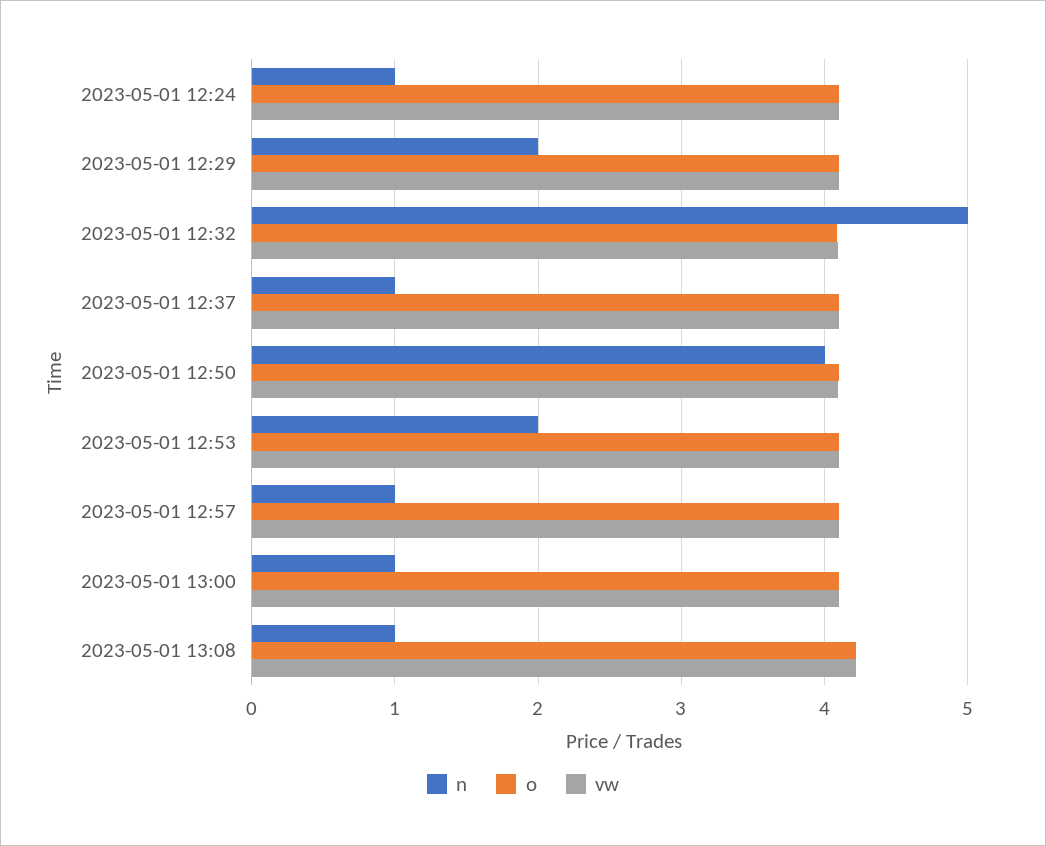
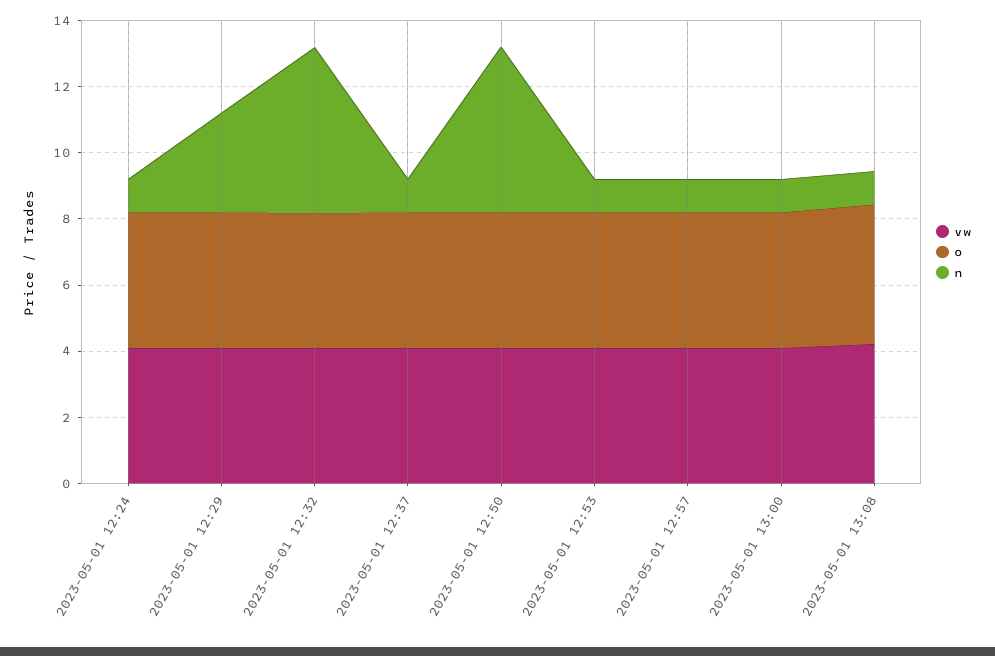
  {
    "n": {
      "2023-05-01 12:24": 1,
-     "2023-05-01 12:29": 2,
+     "2023-05-01 12:29": 3,
      "2023-05-01 12:32": 5,
      "2023-05-01 12:37": 1,
-     "2023-05-01 12:50": 4,
+     "2023-05-01 12:50": 5,
-     "2023-05-01 12:53": 2,
+     "2023-05-01 12:53": 1,
      "2023-05-01 12:57": 1,
      "2023-05-01 13:00": 1,
      "2023-05-01 13:08": 1
    },
    "o": {
      "2023-05-01 12:24": 4.1,
      "2023-05-01 12:29": 4.1,
      "2023-05-01 12:32": 4.1,
      "2023-05-01 12:37": 4.1,
      "2023-05-01 12:50": 4.1,
      "2023-05-01 12:53": 4.1,
      "2023-05-01 12:57": 4.1,
      "2023-05-01 13:00": 4.1,
      "2023-05-01 13:08": 4.2
    },
    "vw": {
      "2023-05-01 12:24": 4.1,
      "2023-05-01 12:29": 4.1,
      "2023-05-01 12:32": 4.1,
      "2023-05-01 12:37": 4.1,
      "2023-05-01 12:50": 4.1,
      "2023-05-01 12:53": 4.1,
      "2023-05-01 12:57": 4.1,
      "2023-05-01 13:00": 4.1,
      "2023-05-01 13:08": 4.2
    }
  }

